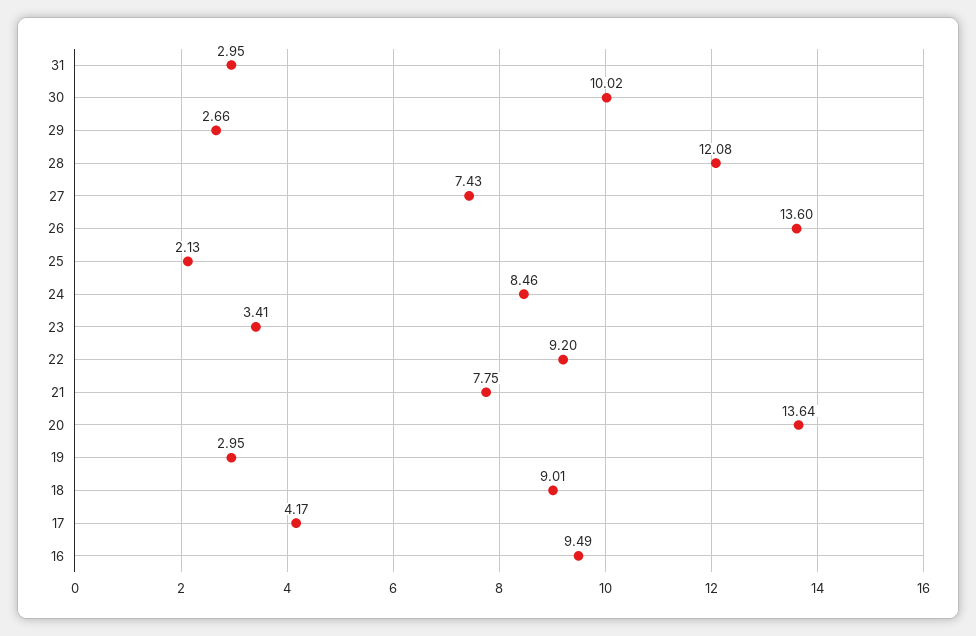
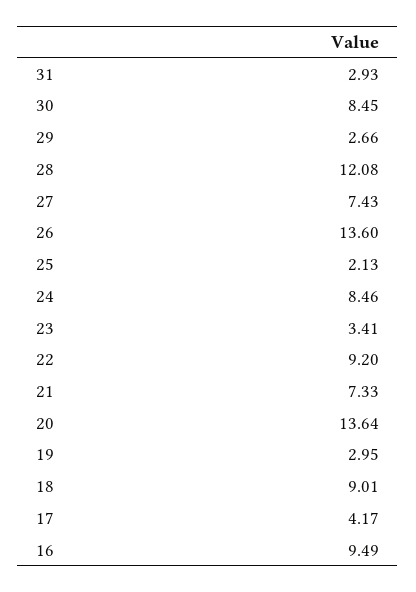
  {
-   "31": 2.95,
+   "31": 2.93,
-   "30": 10.02,
+   "30": 8.45,
    "29": 2.66,
    "28": 12.08,
    "27": 7.43,
    "26": 13.6,
    "25": 2.13,
    "24": 8.46,
    "23": 3.41,
    "22": 9.2,
-   "21": 7.75,
+   "21": 7.33,
    "20": 13.64,
    "19": 2.95,
    "18": 9.01,
    "17": 4.17,
    "16": 9.49
  }

